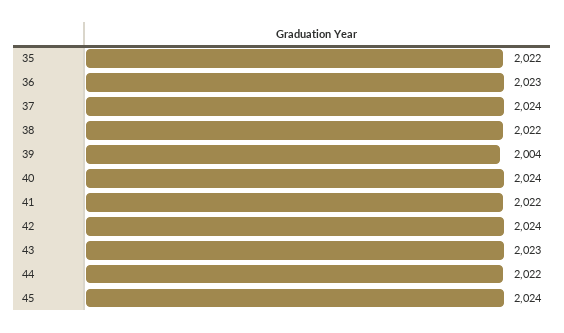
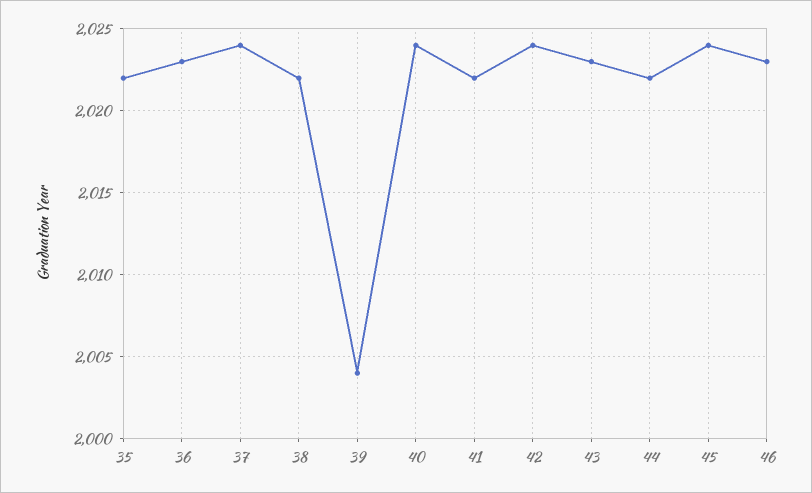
  {
    "35": 2022,
    "36": 2023,
    "37": 2024,
    "38": 2022,
    "39": 2004,
    "40": 2024,
    "41": 2022,
    "42": 2024,
    "43": 2023,
    "44": 2022,
-   "45": 2024
+   "45": 2024,
+   "46": 2023
  }

